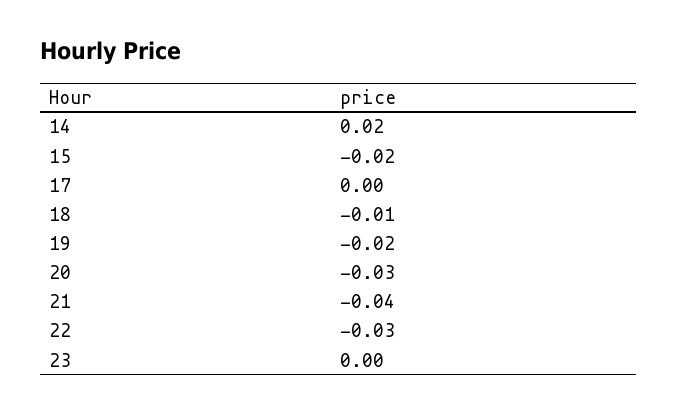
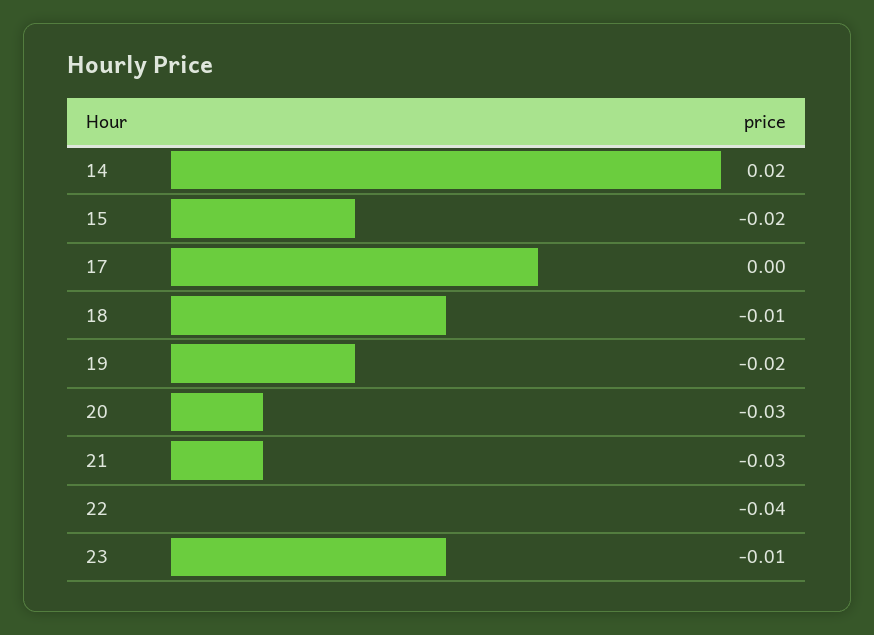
  {
    "14": 0.02,
    "15": -0.02,
    "17": 0,
    "18": -0.01,
    "19": -0.02,
    "20": -0.03,
-   "21": -0.04,
+   "21": -0.03,
-   "22": -0.03,
+   "22": -0.04,
-   "23": 0
+   "23": -0.01
  }

